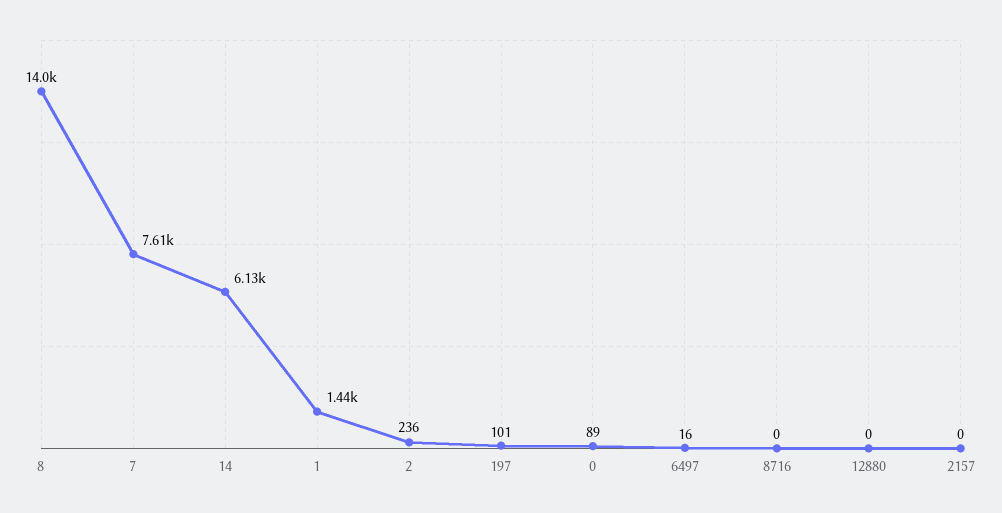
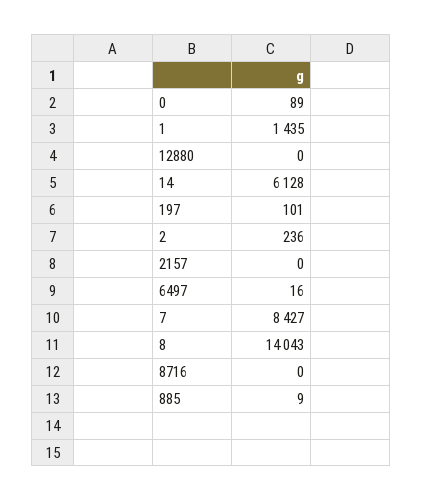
  {
    "8": 14043,
-   "7": 7610,
+   "7": 8427,
    "14": 6128,
    "1": 1435,
    "2": 236,
    "197": 101,
    "0": 89,
    "6497": 16,
    "8716": 0,
    "12880": 0,
-   "2157": 0
+   "2157": 0,
+   "885": 9
  }

